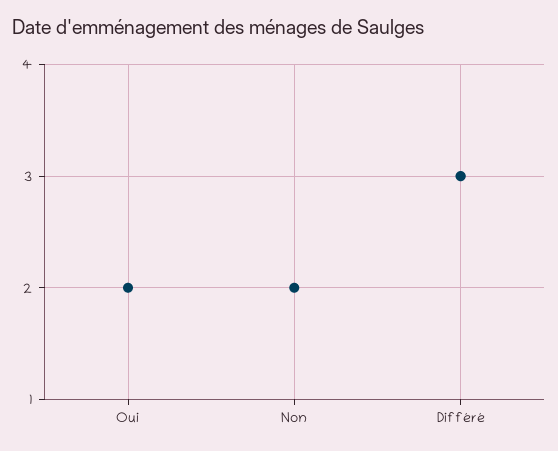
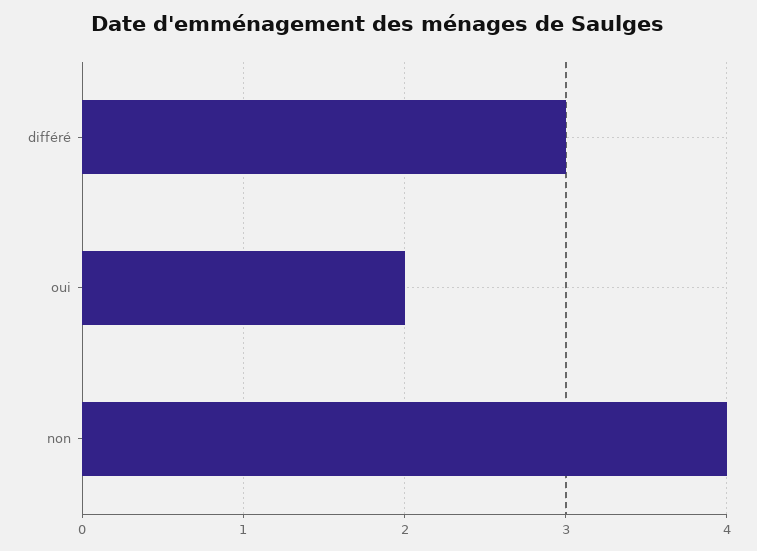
  {
    "Oui": 2,
-   "Non": 2,
+   "Non": 4,
    "Différé": 3
  }

